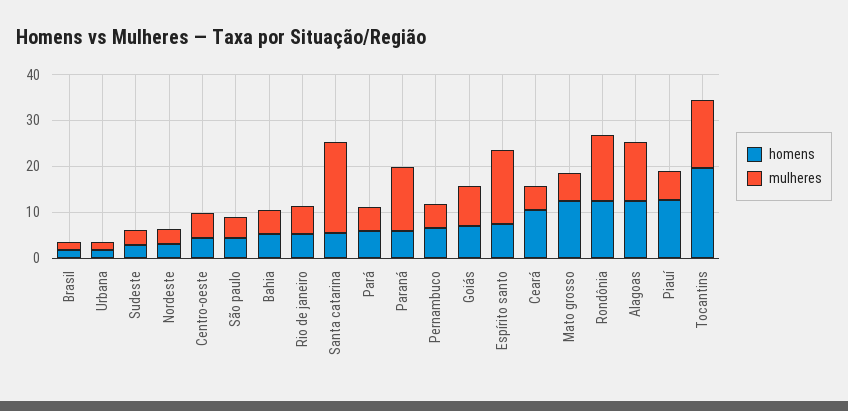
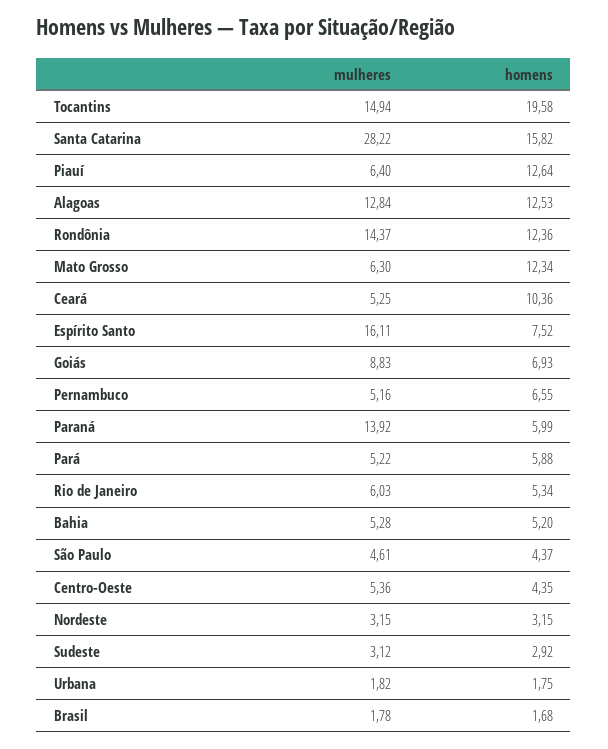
  {
    "homens": {
      "Brasil": 1.68,
      "Urbana": 1.75,
      "Sudeste": 2.92,
      "Nordeste": 3.15,
      "Centro-oeste": 4.35,
      "São paulo": 4.37,
      "Bahia": 5.2,
      "Rio de janeiro": 5.34,
-     "Santa catarina": 6,
+     "Santa catarina": 15.82,
      "Pará": 5.88,
      "Paraná": 5.99,
      "Pernambuco": 6.55,
      "Goiás": 6.93,
      "Espírito santo": 7.52,
      "Ceará": 10.36,
      "Mato grosso": 12.34,
      "Rondônia": 12.36,
      "Alagoas": 12.53,
      "Piauí": 12.64,
      "Tocantins": 19.58
    },
    "mulheres": {
      "Brasil": 1.78,
      "Urbana": 1.82,
      "Sudeste": 3.12,
      "Nordeste": 3.15,
      "Centro-oeste": 5.36,
      "São paulo": 4.61,
      "Bahia": 5.28,
      "Rio de janeiro": 6.03,
-     "Santa catarina": 20,
+     "Santa catarina": 28.22,
      "Pará": 5.22,
      "Paraná": 13.92,
      "Pernambuco": 5.16,
      "Goiás": 8.83,
      "Espírito santo": 16.11,
      "Ceará": 5.25,
      "Mato grosso": 6.3,
      "Rondônia": 14.37,
      "Alagoas": 12.84,
      "Piauí": 6.4,
      "Tocantins": 14.94
    }
  }

